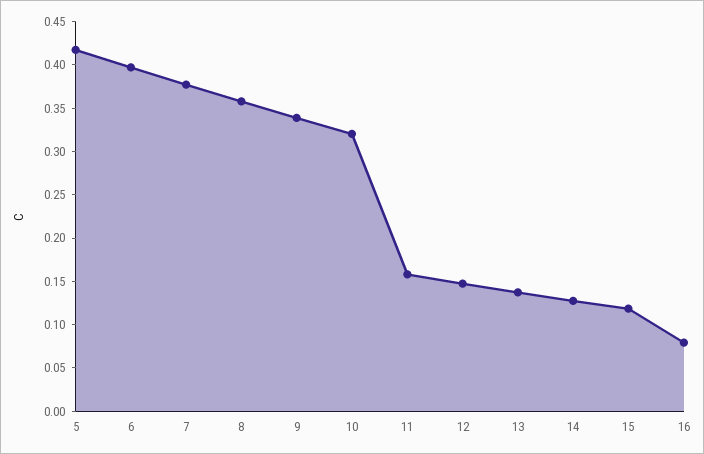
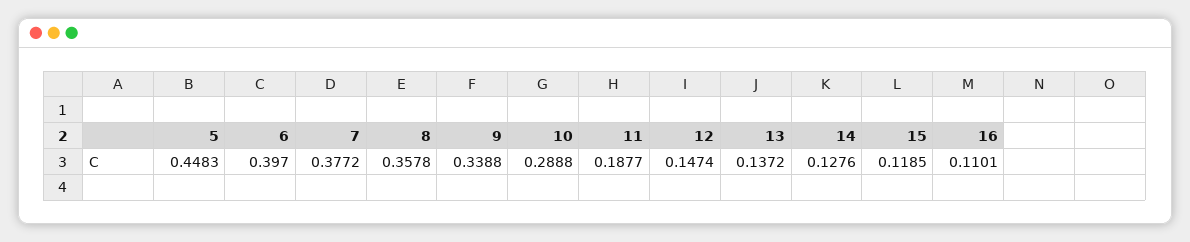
  {
-   "5": 0.42,
+   "5": 0.4483,
    "6": 0.397,
    "7": 0.3772,
    "8": 0.3578,
    "9": 0.3388,
-   "10": 0.32,
+   "10": 0.2888,
-   "11": 0.16,
+   "11": 0.1877,
    "12": 0.1474,
    "13": 0.1372,
    "14": 0.1276,
    "15": 0.1185,
-   "16": 0.08
+   "16": 0.1101
  }

